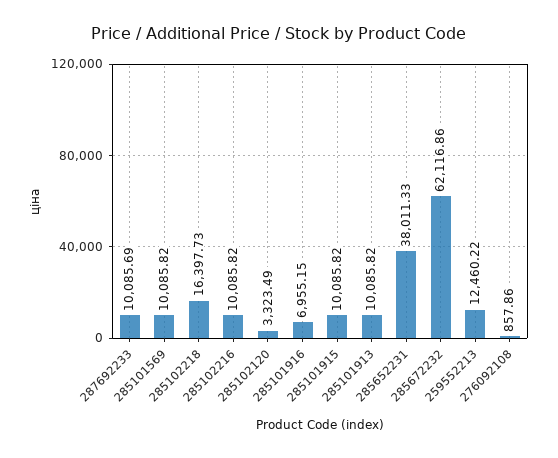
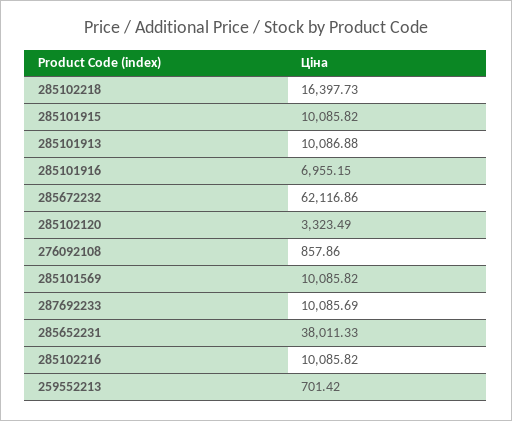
  {
    "287692233": 10085.69,
    "285101569": 10085.82,
    "285102218": 16397.73,
    "285102216": 10085.82,
    "285102120": 3323.49,
    "285101916": 6955.15,
    "285101915": 10085.82,
-   "285101913": 10085.82,
+   "285101913": 10086.88,
    "285652231": 38011.33,
    "285672232": 62116.86,
-   "259552213": 12460.22,
+   "259552213": 701.42,
    "276092108": 857.86
  }

